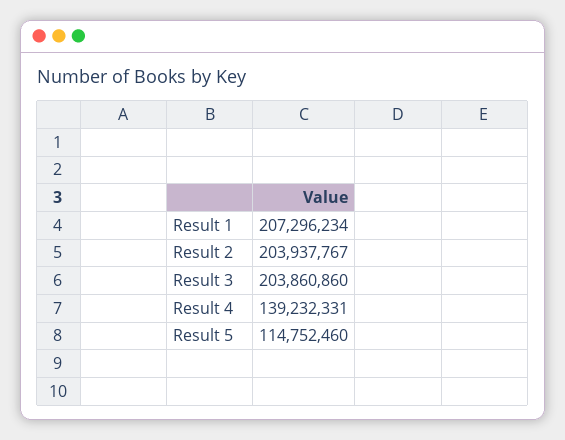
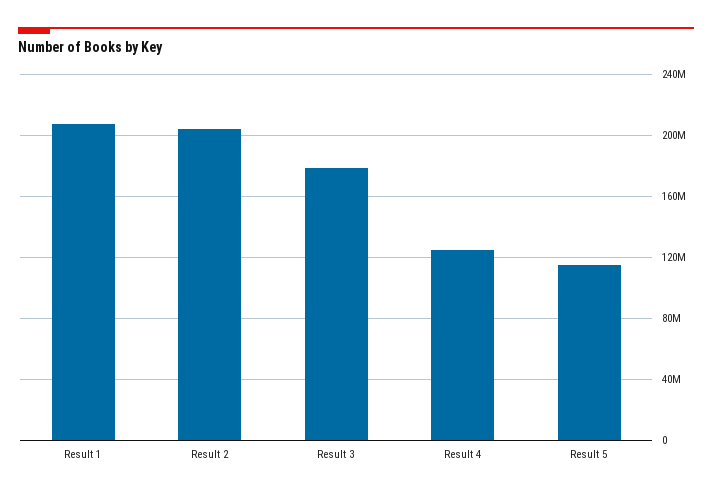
  {
    "Result 1": 207296234,
    "Result 2": 203937767,
-   "Result 3": 203860860,
+   "Result 3": 180000000,
-   "Result 4": 139232331,
+   "Result 4": 125000000,
    "Result 5": 114752460
  }

